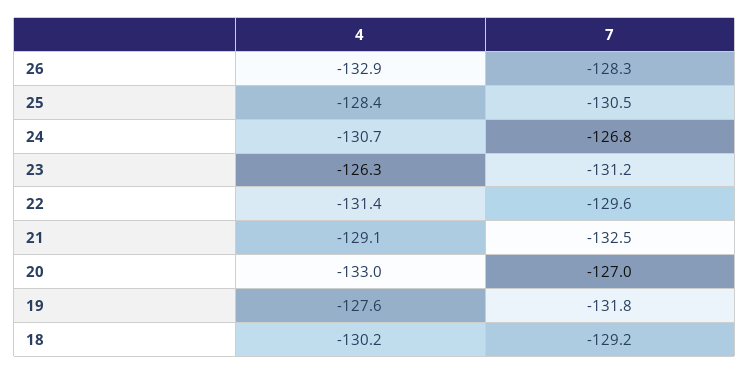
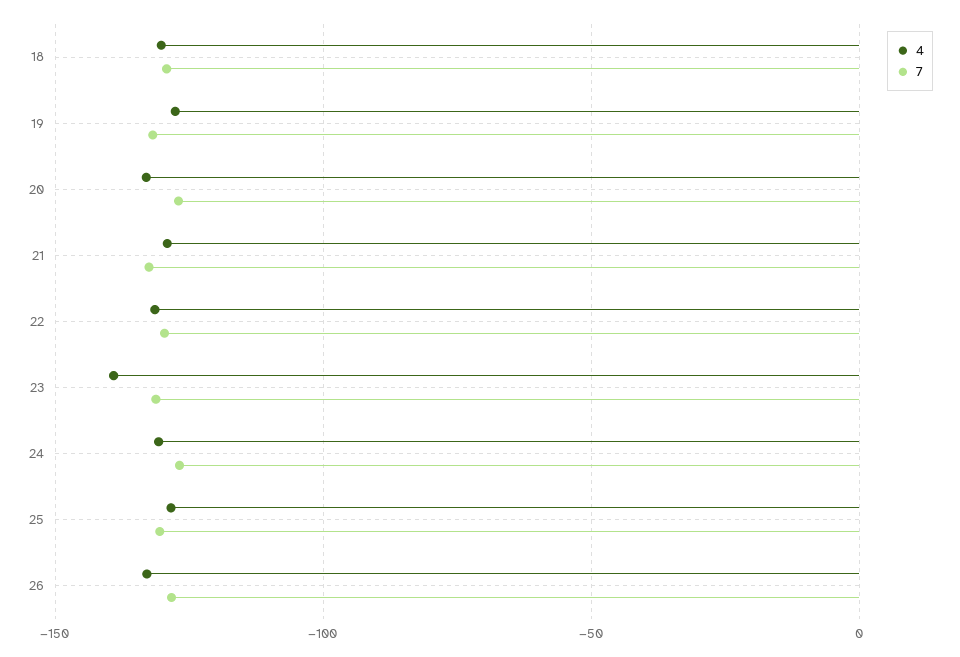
  {
    "4": {
      "26": -132.9,
      "25": -128.4,
      "24": -130.7,
-     "23": -126.3,
+     "23": -140,
      "22": -131.4,
      "21": -129.1,
      "20": -133,
      "19": -127.6,
      "18": -130.2
    },
    "7": {
      "26": -128.3,
      "25": -130.5,
      "24": -126.8,
      "23": -131.2,
      "22": -129.6,
      "21": -132.5,
      "20": -127,
      "19": -131.8,
      "18": -129.2
    }
  }

